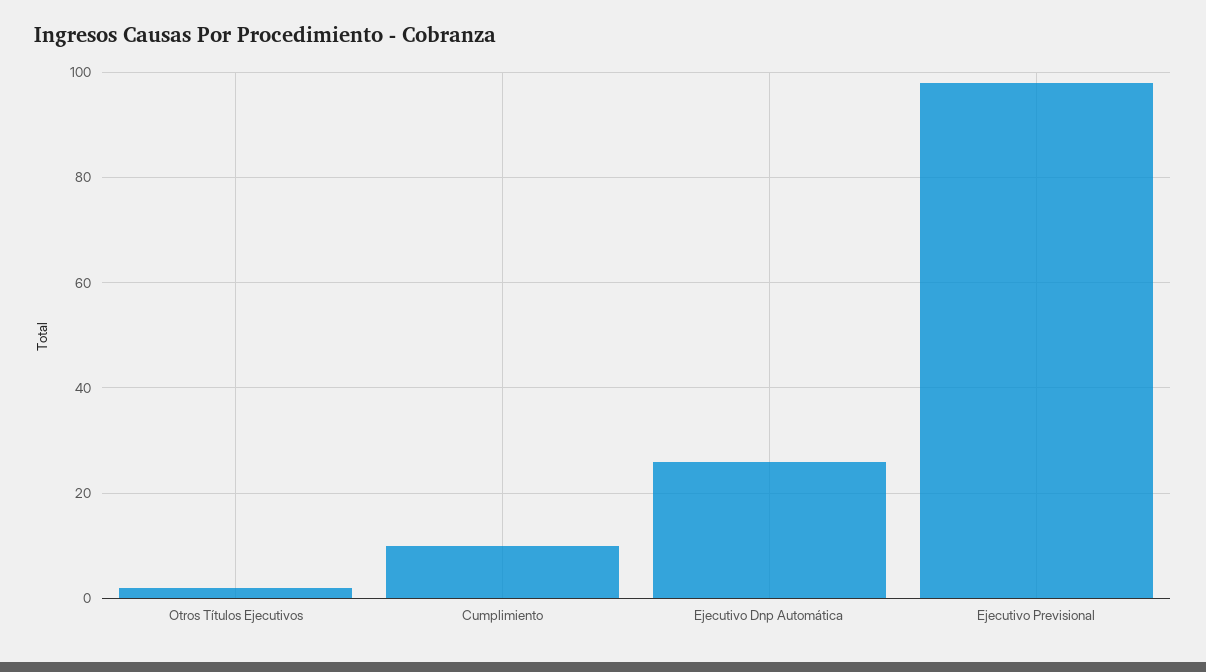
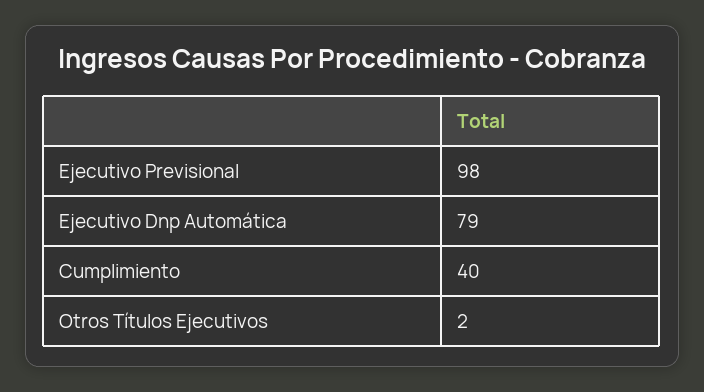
  {
    "Otros Títulos Ejecutivos": 2,
-   "Cumplimiento": 10,
+   "Cumplimiento": 40,
-   "Ejecutivo Dnp Automática": 25,
+   "Ejecutivo Dnp Automática": 79,
    "Ejecutivo Previsional": 98
  }

